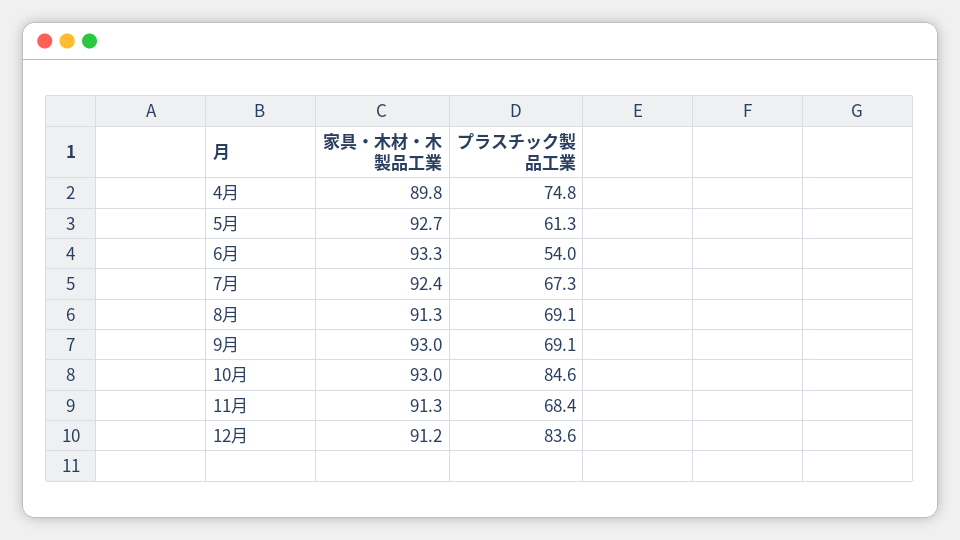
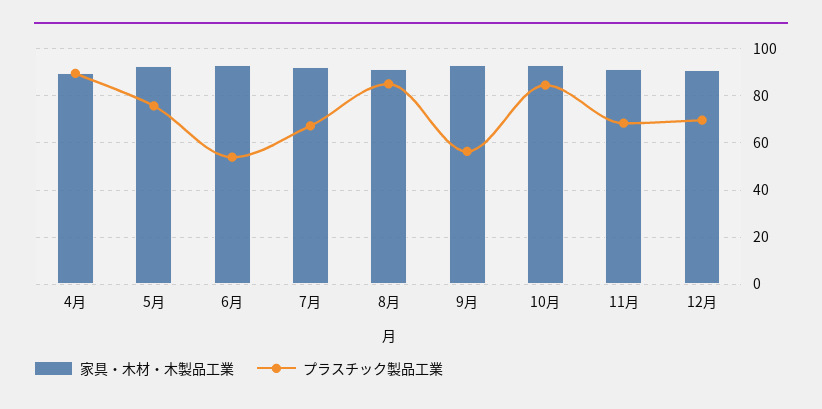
  {
    "家具・木材・木製品工業": {
      "4月": 89.8,
      "5月": 92.7,
      "6月": 93.3,
      "7月": 92.4,
      "8月": 91.3,
      "9月": 93,
      "10月": 93,
      "11月": 91.3,
      "12月": 91.2
    },
    "プラスチック製品工業": {
-     "4月": 74.8,
+     "4月": 90,
-     "5月": 61.3,
+     "5月": 75,
      "6月": 54,
      "7月": 67.3,
-     "8月": 69.1,
+     "8月": 85,
-     "9月": 69.1,
+     "9月": 55,
      "10月": 84.6,
      "11月": 68.4,
-     "12月": 83.6
+     "12月": 70
    }
  }

